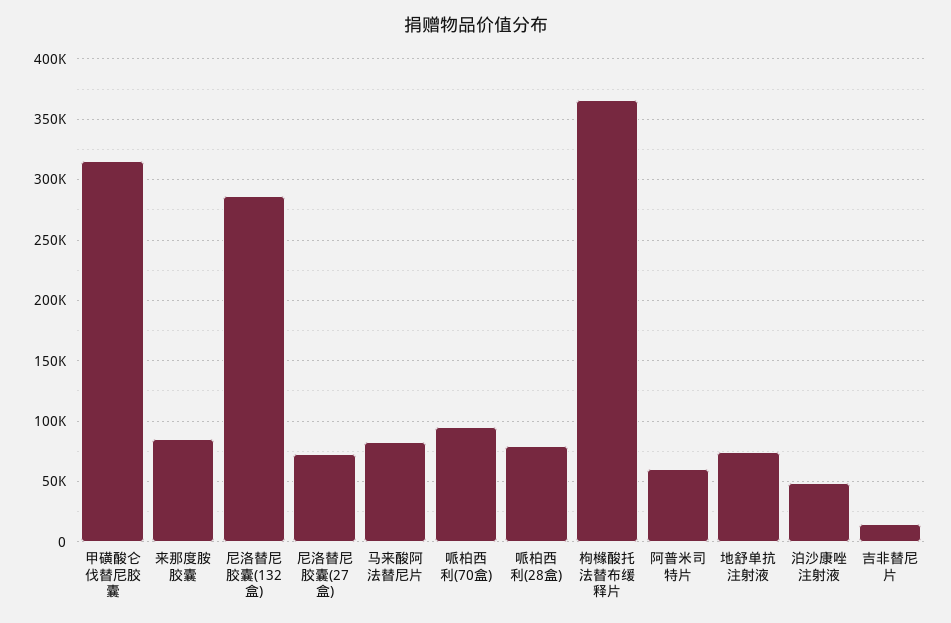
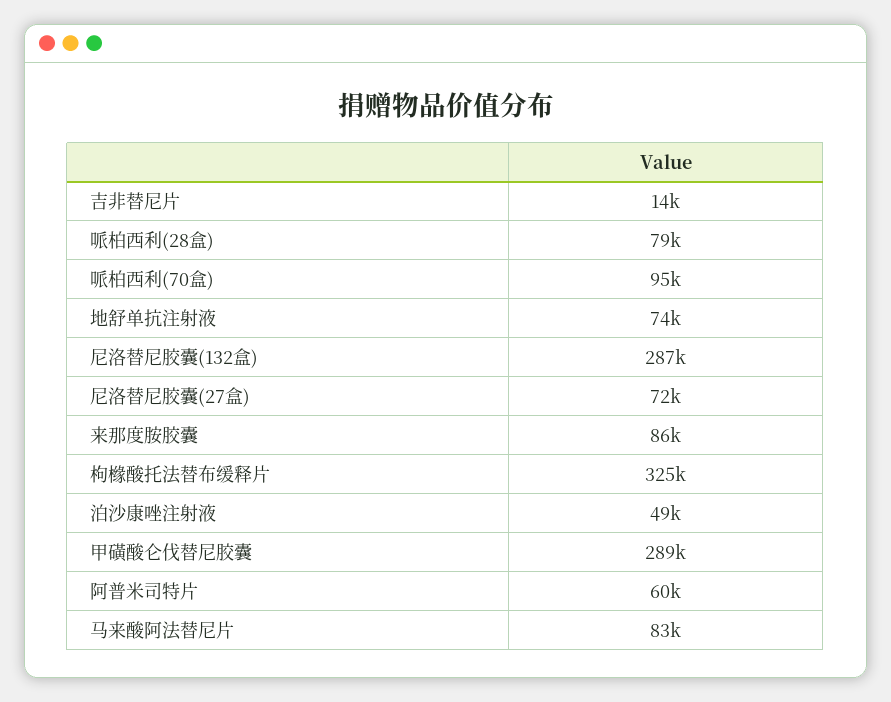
  {
-   "甲磺酸仑伐替尼胶囊": 315000,
+   "甲磺酸仑伐替尼胶囊": 289000,
    "来那度胺胶囊": 86000,
    "尼洛替尼胶囊(132盒)": 287000,
    "尼洛替尼胶囊(27盒)": 72000,
    "马来酸阿法替尼片": 83000,
    "哌柏西利(70盒)": 95000,
    "哌柏西利(28盒)": 79000,
-   "枸橼酸托法替布缓释片": 365000,
+   "枸橼酸托法替布缓释片": 325000,
    "阿普米司特片": 60000,
    "地舒单抗注射液": 74000,
    "泊沙康唑注射液": 49000,
    "吉非替尼片": 14000
  }

